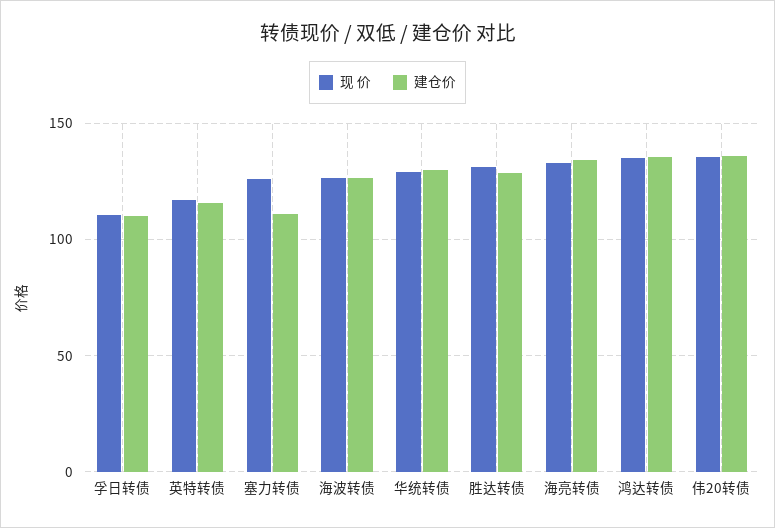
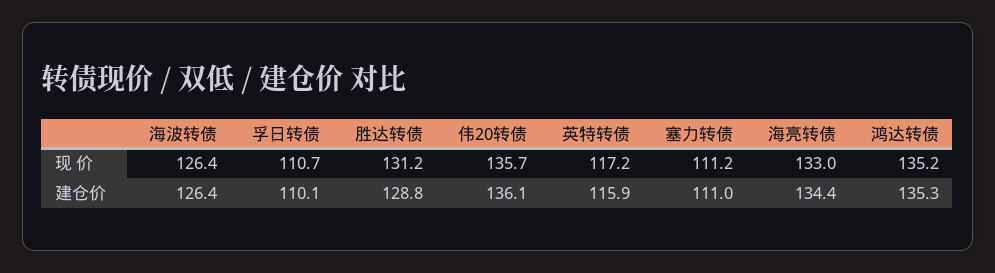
  {
    "现 价": {
      "孚日转债": 110.7,
      "英特转债": 117.2,
-     "塞力转债": 125,
+     "塞力转债": 111.2,
      "海波转债": 126.4,
-     "华统转债": 130,
      "胜达转债": 131.2,
      "海亮转债": 133,
      "鸿达转债": 135.2,
      "伟20转债": 135.7
    },
    "建仓价": {
      "孚日转债": 110.1,
      "英特转债": 115.9,
      "塞力转债": 111,
      "海波转债": 126.4,
-     "华统转债": 130,
      "胜达转债": 128.8,
      "海亮转债": 134.4,
      "鸿达转债": 135.3,
      "伟20转债": 136.1
    }
  }

